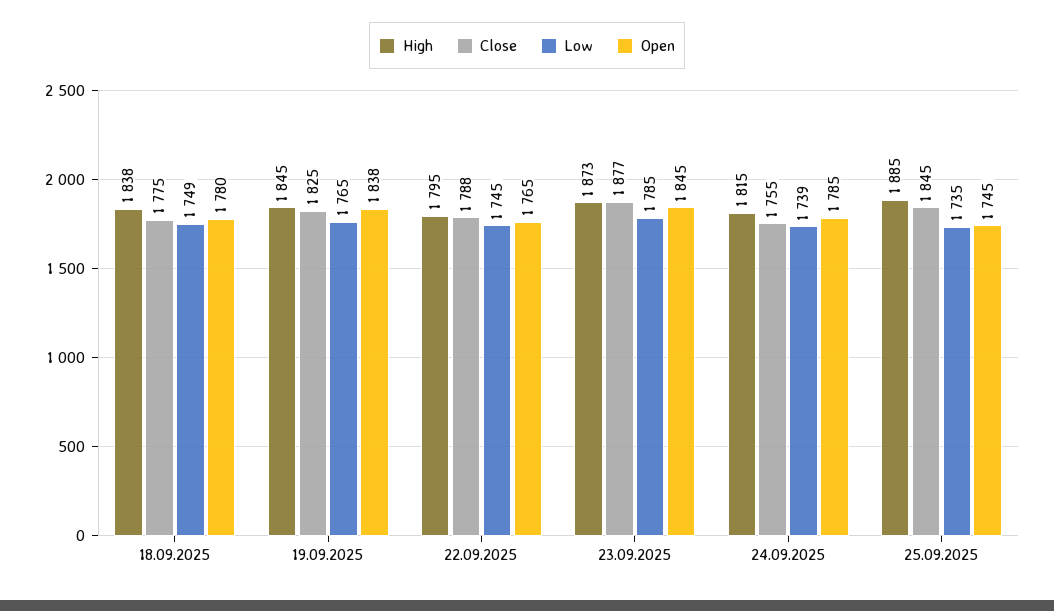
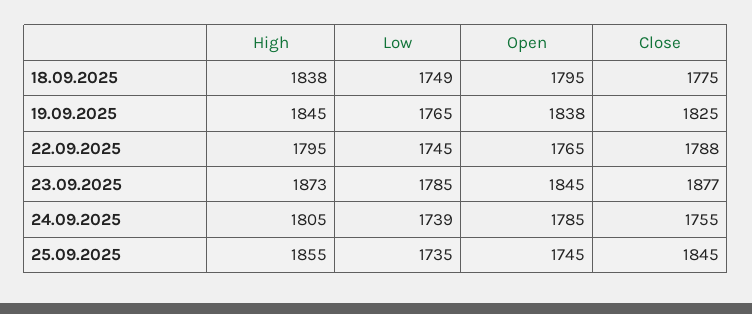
  {
    "High": {
      "18.09.2025": 1838,
      "19.09.2025": 1845,
      "22.09.2025": 1795,
      "23.09.2025": 1873,
-     "24.09.2025": 1815,
+     "24.09.2025": 1805,
-     "25.09.2025": 1885
+     "25.09.2025": 1855
    },
    "Close": {
      "18.09.2025": 1775,
      "19.09.2025": 1825,
      "22.09.2025": 1788,
      "23.09.2025": 1877,
      "24.09.2025": 1755,
      "25.09.2025": 1845
    },
    "Low": {
      "18.09.2025": 1749,
      "19.09.2025": 1765,
      "22.09.2025": 1745,
      "23.09.2025": 1785,
      "24.09.2025": 1739,
      "25.09.2025": 1735
    },
    "Open": {
-     "18.09.2025": 1780,
+     "18.09.2025": 1795,
      "19.09.2025": 1838,
      "22.09.2025": 1765,
      "23.09.2025": 1845,
      "24.09.2025": 1785,
      "25.09.2025": 1745
    }
  }

